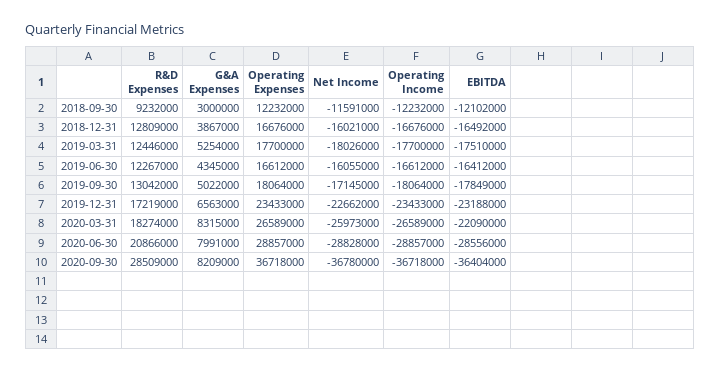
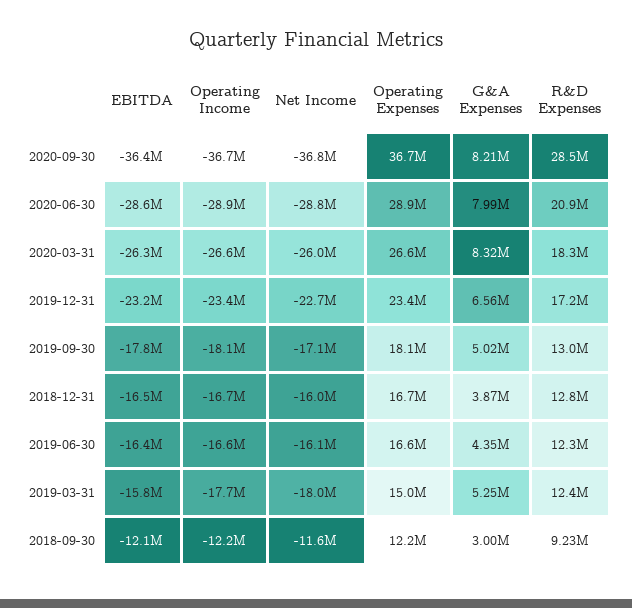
  {
    "R&D Expenses": {
      "2018-09-30": 9232000,
      "2018-12-31": 12809000,
      "2019-03-31": 12446000,
      "2019-06-30": 12267000,
      "2019-09-30": 13042000,
      "2019-12-31": 17219000,
      "2020-03-31": 18274000,
      "2020-06-30": 20866000,
      "2020-09-30": 28509000
    },
    "G&A Expenses": {
      "2018-09-30": 3000000,
      "2018-12-31": 3867000,
      "2019-03-31": 5254000,
      "2019-06-30": 4345000,
      "2019-09-30": 5022000,
      "2019-12-31": 6563000,
      "2020-03-31": 8315000,
      "2020-06-30": 7991000,
      "2020-09-30": 8209000
    },
    "Operating Expenses": {
      "2018-09-30": 12232000,
      "2018-12-31": 16676000,
-     "2019-03-31": 17700000,
+     "2019-03-31": 15000000,
      "2019-06-30": 16612000,
      "2019-09-30": 18064000,
      "2019-12-31": 23433000,
      "2020-03-31": 26589000,
      "2020-06-30": 28857000,
      "2020-09-30": 36718000
    },
    "Net Income": {
      "2018-09-30": -11591000,
      "2018-12-31": -16021000,
      "2019-03-31": -18026000,
      "2019-06-30": -16055000,
      "2019-09-30": -17145000,
      "2019-12-31": -22662000,
      "2020-03-31": -25973000,
      "2020-06-30": -28828000,
      "2020-09-30": -36780000
    },
    "Operating Income": {
      "2018-09-30": -12232000,
      "2018-12-31": -16676000,
      "2019-03-31": -17700000,
      "2019-06-30": -16612000,
      "2019-09-30": -18064000,
      "2019-12-31": -23433000,
      "2020-03-31": -26589000,
      "2020-06-30": -28857000,
      "2020-09-30": -36718000
    },
    "EBITDA": {
      "2018-09-30": -12102000,
      "2018-12-31": -16492000,
-     "2019-03-31": -17510000,
+     "2019-03-31": -15800000,
      "2019-06-30": -16412000,
      "2019-09-30": -17849000,
      "2019-12-31": -23188000,
-     "2020-03-31": -22090000,
+     "2020-03-31": -26300000,
      "2020-06-30": -28556000,
      "2020-09-30": -36404000
    }
  }

